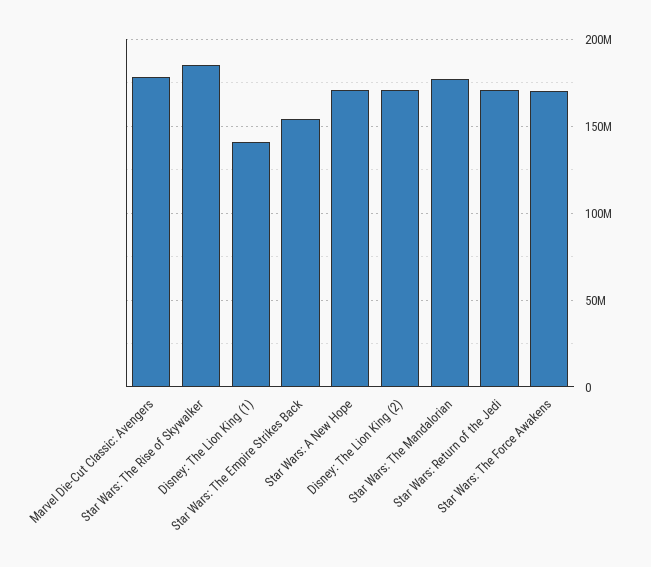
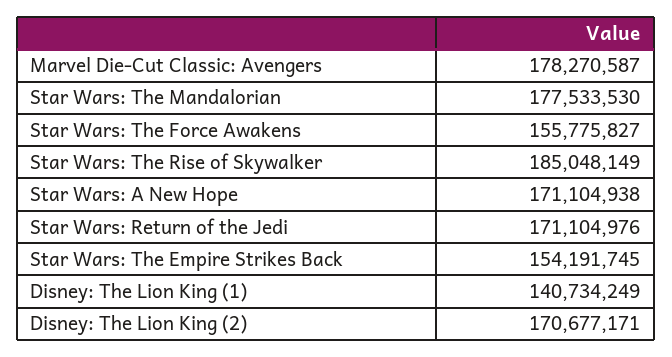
  {
    "Marvel Die-Cut Classic: Avengers": 178270587,
    "Star Wars: The Rise of Skywalker": 185048149,
    "Disney: The Lion King (1)": 140734249,
    "Star Wars: The Empire Strikes Back": 154191745,
    "Star Wars: A New Hope": 171104938,
    "Disney: The Lion King (2)": 170677171,
    "Star Wars: The Mandalorian": 177533530,
    "Star Wars: Return of the Jedi": 171104976,
-   "Star Wars: The Force Awakens": 170000000
+   "Star Wars: The Force Awakens": 155775827
  }

